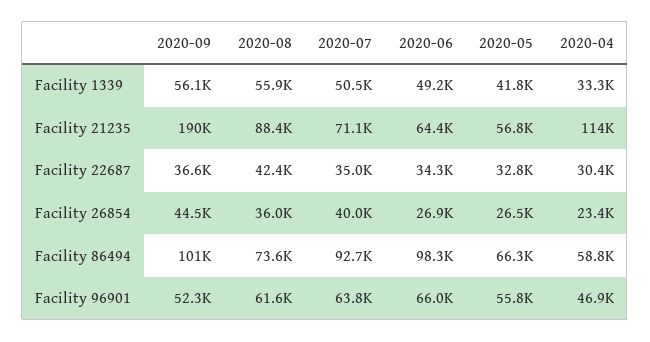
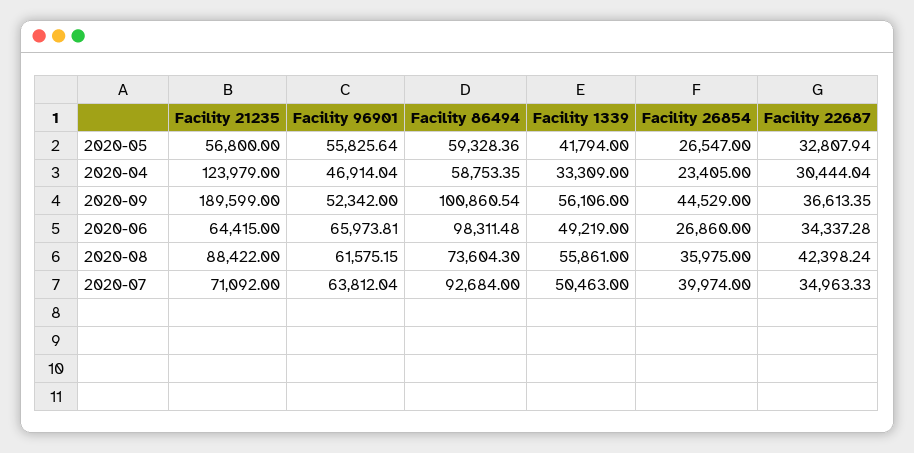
  {
    "2020-09": {
      "Facility 1339": 56106,
      "Facility 21235": 189599,
      "Facility 22687": 36613.35,
      "Facility 26854": 44529,
      "Facility 86494": 100860.54,
      "Facility 96901": 52342
    },
    "2020-08": {
      "Facility 1339": 55861,
      "Facility 21235": 88422,
      "Facility 22687": 42398.24,
      "Facility 26854": 35975,
      "Facility 86494": 73604.3,
      "Facility 96901": 61575.15
    },
    "2020-07": {
      "Facility 1339": 50463,
      "Facility 21235": 71092,
      "Facility 22687": 34963.33,
      "Facility 26854": 39974,
      "Facility 86494": 92684,
      "Facility 96901": 63812.04
    },
    "2020-06": {
      "Facility 1339": 49219,
      "Facility 21235": 64415,
      "Facility 22687": 34337.28,
      "Facility 26854": 26860,
      "Facility 86494": 98311.48,
      "Facility 96901": 65973.81
    },
    "2020-05": {
      "Facility 1339": 41794,
      "Facility 21235": 56800,
      "Facility 22687": 32807.94,
      "Facility 26854": 26547,
-     "Facility 86494": 66300,
+     "Facility 86494": 59328.36,
      "Facility 96901": 55825.64
    },
    "2020-04": {
      "Facility 1339": 33309,
-     "Facility 21235": 114000,
+     "Facility 21235": 123979,
      "Facility 22687": 30444.04,
      "Facility 26854": 23405,
      "Facility 86494": 58753.35,
      "Facility 96901": 46914.04
    }
  }

